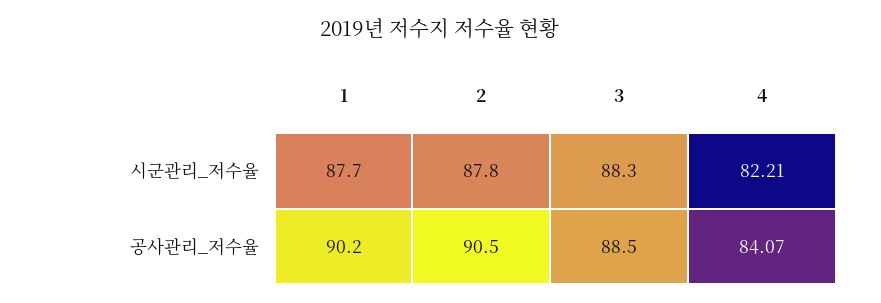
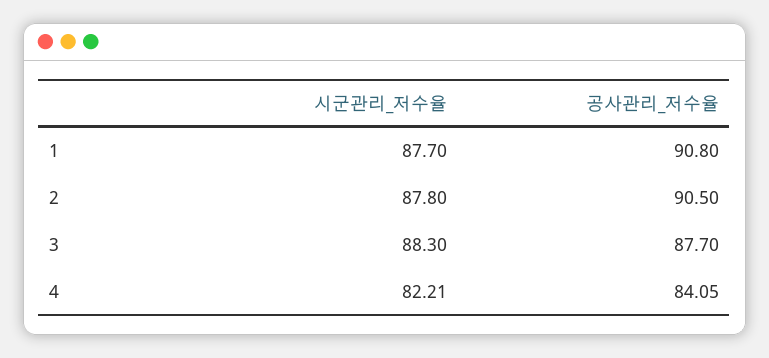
  {
    "1": {
      "시군관리_저수율": 87.7,
-     "공사관리_저수율": 90.2
+     "공사관리_저수율": 90.8
    },
    "2": {
      "시군관리_저수율": 87.8,
      "공사관리_저수율": 90.5
    },
    "3": {
      "시군관리_저수율": 88.3,
-     "공사관리_저수율": 88.5
+     "공사관리_저수율": 87.7
    },
    "4": {
      "시군관리_저수율": 82.21,
-     "공사관리_저수율": 84.07
+     "공사관리_저수율": 84.05
    }
  }

